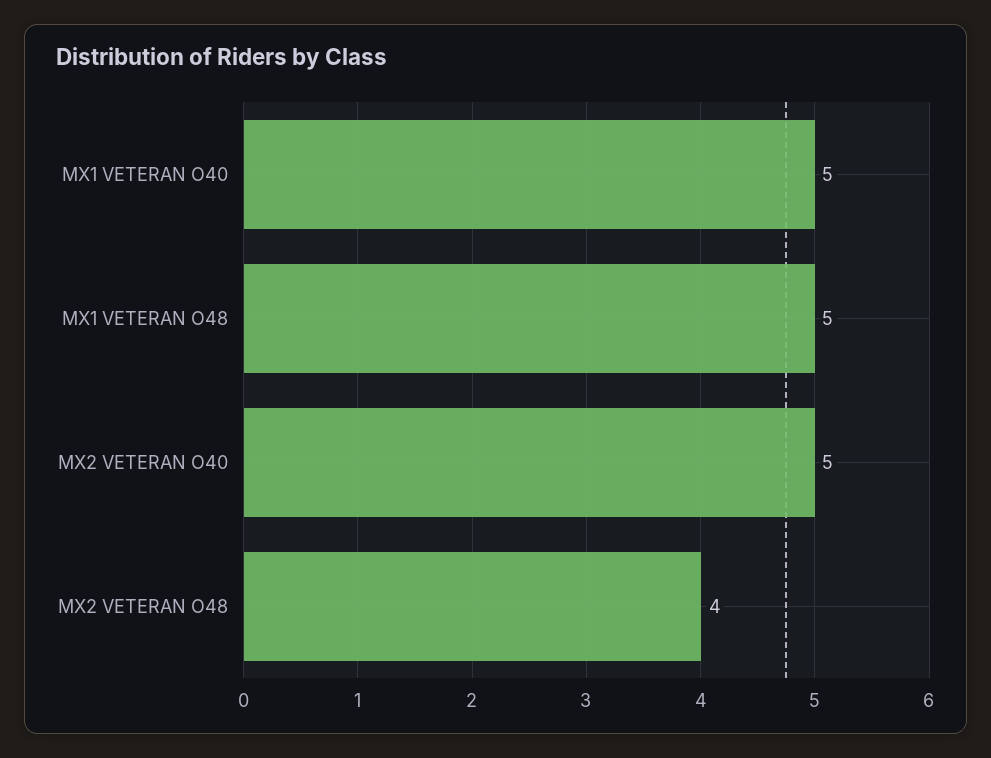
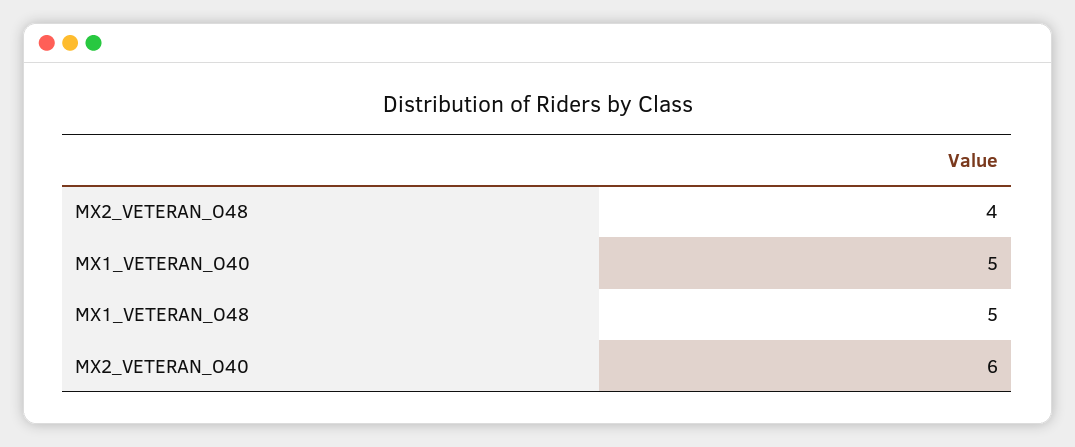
  {
    "MX1 VETERAN O40": 5,
    "MX1 VETERAN O48": 5,
-   "MX2 VETERAN O40": 5,
+   "MX2 VETERAN O40": 6,
    "MX2 VETERAN O48": 4
  }

